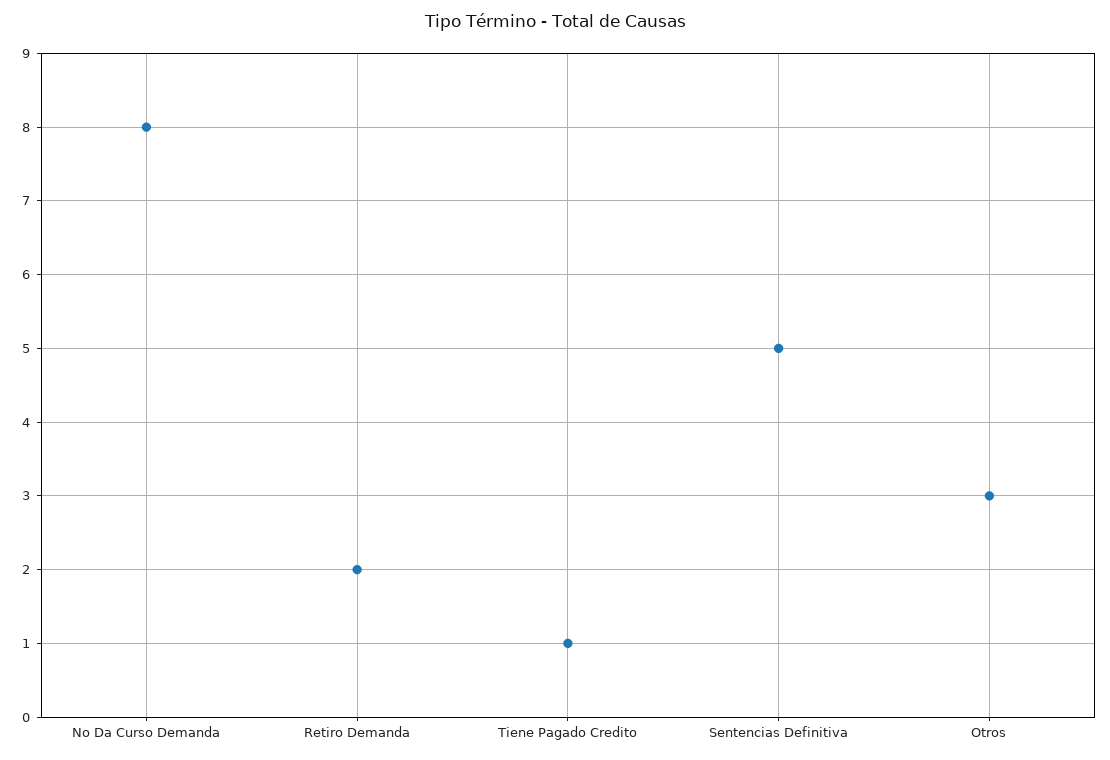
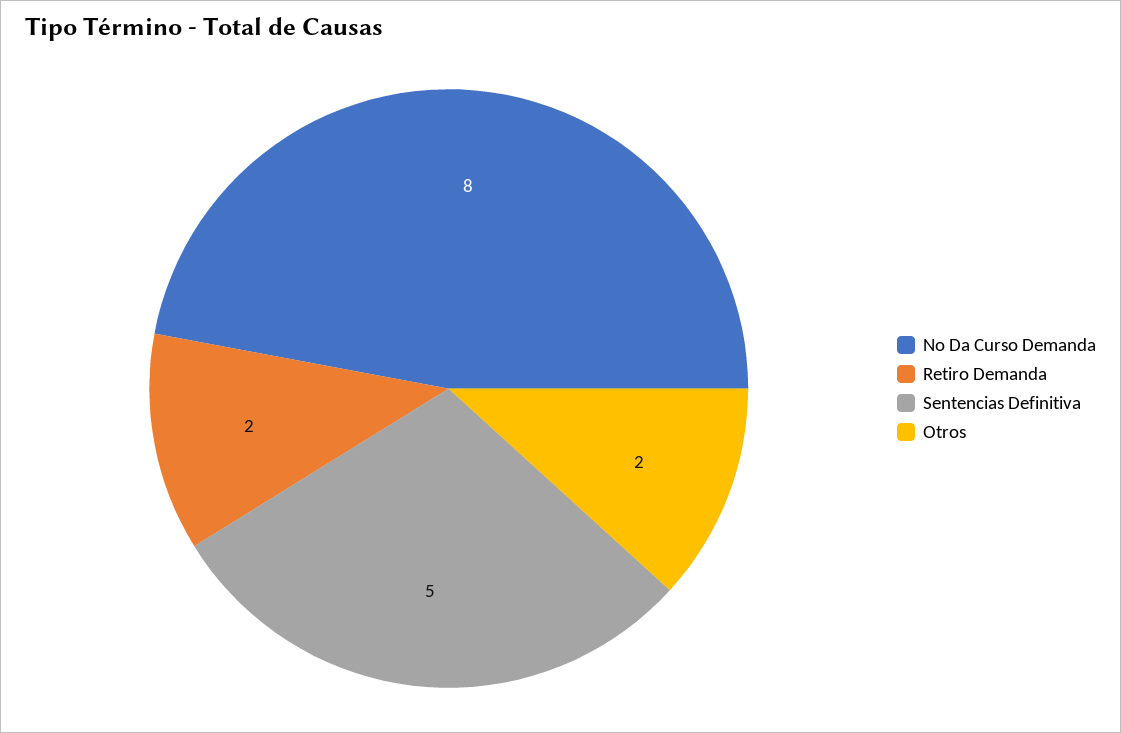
  {
    "No Da Curso Demanda": 8,
    "Retiro Demanda": 2,
-   "Tiene Pagado Credito": 1,
    "Sentencias Definitiva": 5,
-   "Otros": 3
+   "Otros": 2
  }

